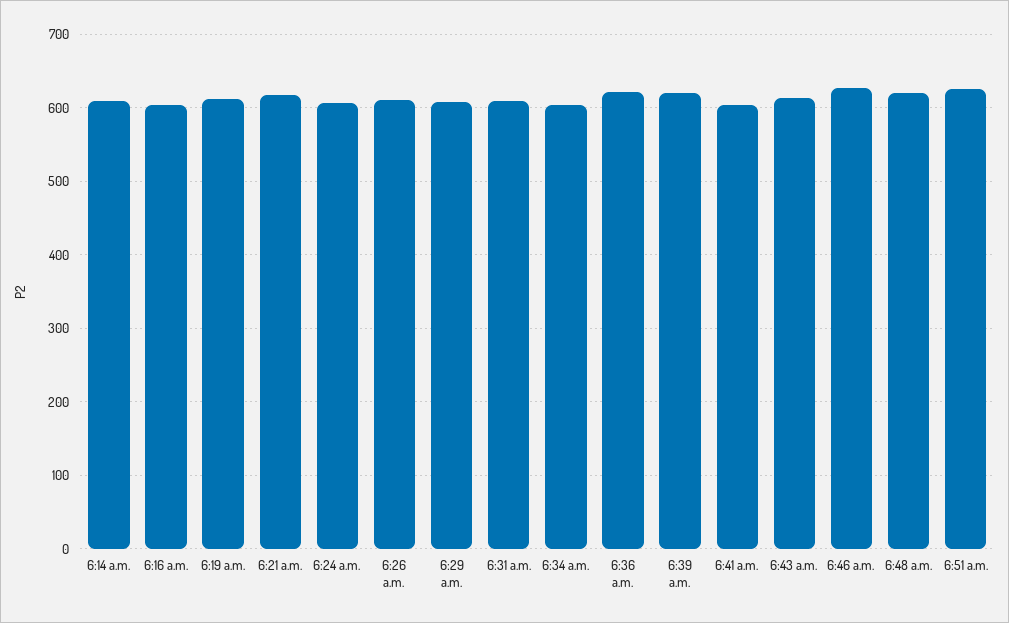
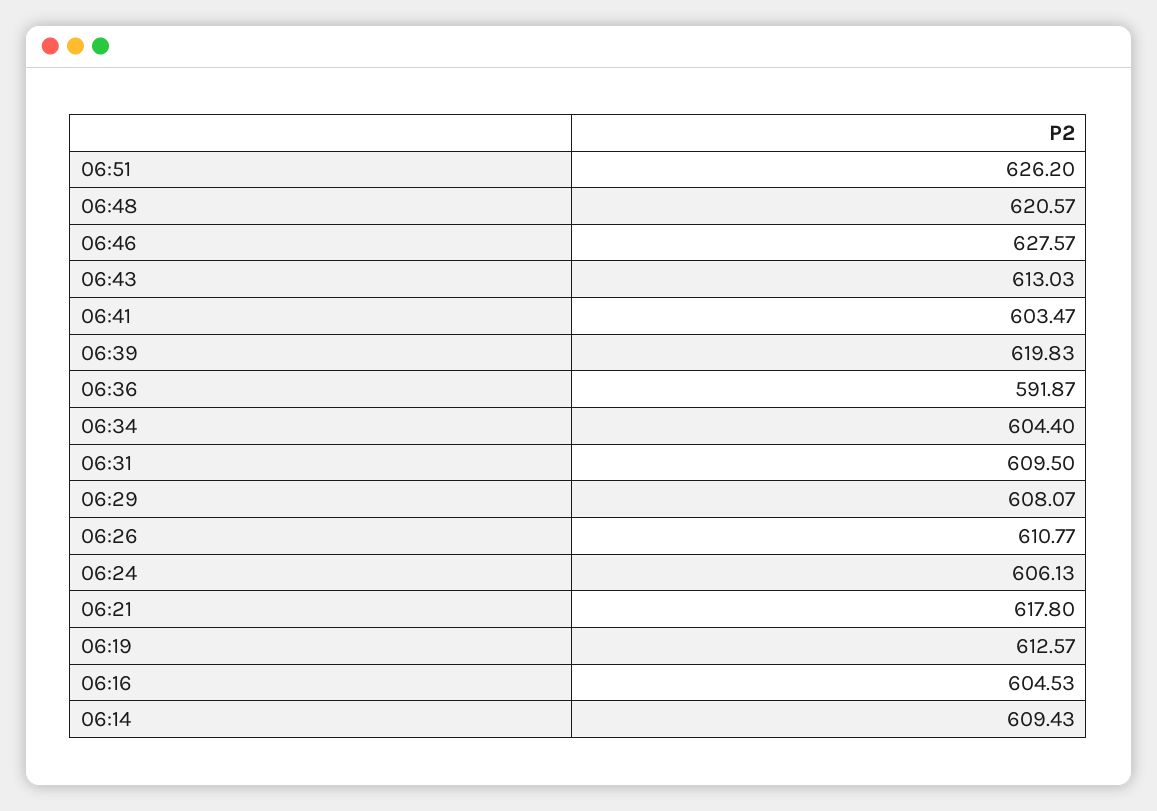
  {
    "6:14 a.m.": 609.43,
    "6:16 a.m.": 604.53,
    "6:19 a.m.": 612.57,
    "6:21 a.m.": 617.8,
    "6:24 a.m.": 606.13,
    "6:26 a.m.": 610.77,
    "6:29 a.m.": 608.07,
    "6:31 a.m.": 609.5,
    "6:34 a.m.": 604.4,
-   "6:36 a.m.": 620,
+   "6:36 a.m.": 591.87,
    "6:39 a.m.": 619.83,
    "6:41 a.m.": 603.47,
    "6:43 a.m.": 613.03,
    "6:46 a.m.": 627.57,
    "6:48 a.m.": 620.57,
    "6:51 a.m.": 626.2
  }

